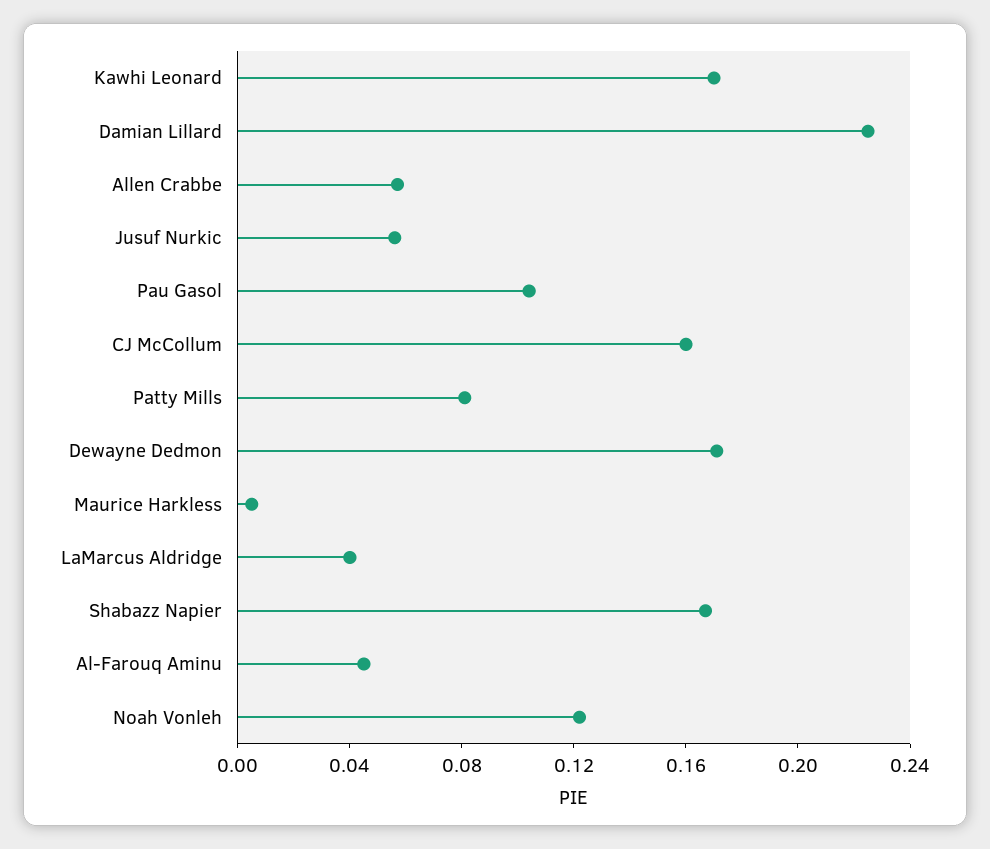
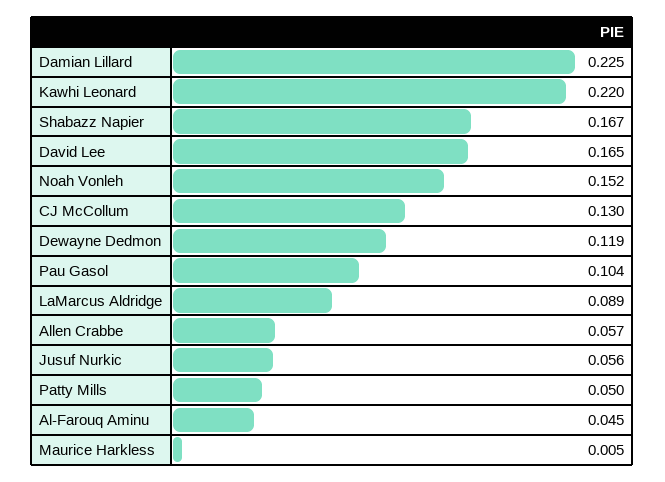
  {
-   "Kawhi Leonard": 0.17,
+   "Kawhi Leonard": 0.22,
    "Damian Lillard": 0.225,
    "Allen Crabbe": 0.057,
    "Jusuf Nurkic": 0.056,
    "Pau Gasol": 0.104,
-   "CJ McCollum": 0.16,
+   "CJ McCollum": 0.13,
-   "Patty Mills": 0.08,
+   "Patty Mills": 0.05,
-   "Dewayne Dedmon": 0.17,
+   "Dewayne Dedmon": 0.119,
    "Maurice Harkless": 0.005,
-   "LaMarcus Aldridge": 0.04,
+   "LaMarcus Aldridge": 0.089,
    "Shabazz Napier": 0.167,
    "Al-Farouq Aminu": 0.045,
-   "Noah Vonleh": 0.12
+   "Noah Vonleh": 0.152,
+   "David Lee": 0.165
  }

